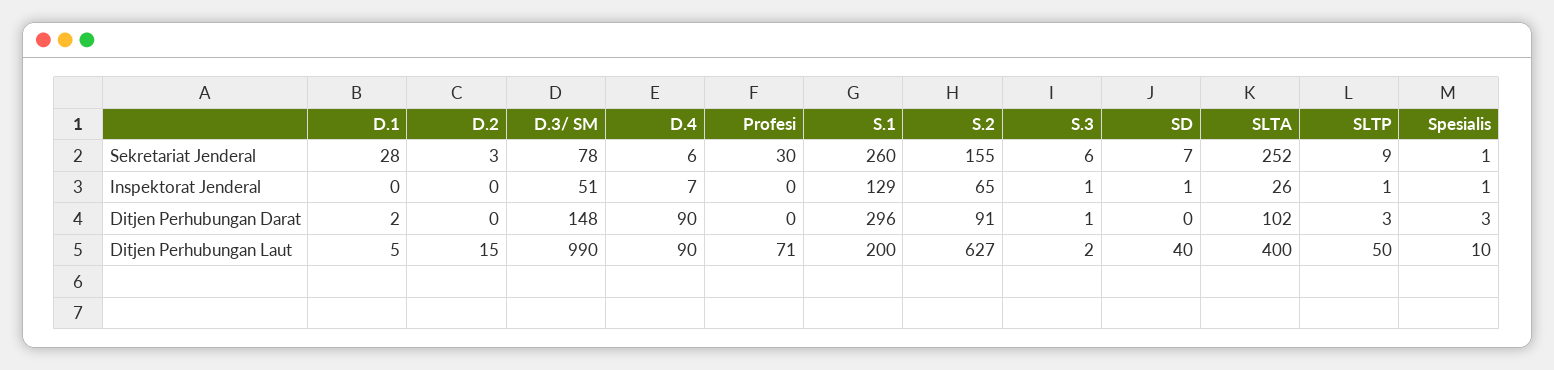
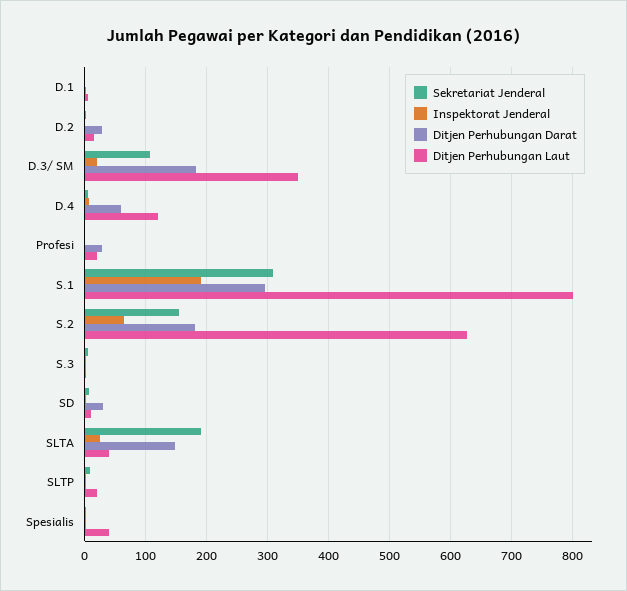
  {
    "Sekretariat Jenderal": {
-     "D.1": 28,
+     "D.1": 0,
      "D.2": 3,
-     "D.3/ SM": 78,
+     "D.3/ SM": 110,
      "D.4": 6,
-     "Profesi": 30,
+     "Profesi": 0,
-     "S.1": 260,
+     "S.1": 310,
      "S.2": 155,
      "S.3": 6,
      "SD": 7,
-     "SLTA": 252,
+     "SLTA": 190,
      "SLTP": 9,
      "Spesialis": 1
    },
    "Inspektorat Jenderal": {
      "D.1": 0,
      "D.2": 0,
-     "D.3/ SM": 51,
+     "D.3/ SM": 20,
      "D.4": 7,
      "Profesi": 0,
-     "S.1": 129,
+     "S.1": 190,
      "S.2": 65,
      "S.3": 1,
      "SD": 1,
      "SLTA": 26,
      "SLTP": 1,
      "Spesialis": 1
    },
    "Ditjen Perhubungan Darat": {
      "D.1": 2,
-     "D.2": 0,
+     "D.2": 30,
-     "D.3/ SM": 148,
+     "D.3/ SM": 180,
-     "D.4": 90,
+     "D.4": 60,
-     "Profesi": 0,
+     "Profesi": 30,
      "S.1": 296,
-     "S.2": 91,
+     "S.2": 180,
      "S.3": 1,
-     "SD": 0,
+     "SD": 30,
-     "SLTA": 102,
+     "SLTA": 150,
      "SLTP": 3,
      "Spesialis": 3
    },
    "Ditjen Perhubungan Laut": {
      "D.1": 5,
      "D.2": 15,
-     "D.3/ SM": 990,
+     "D.3/ SM": 350,
-     "D.4": 90,
+     "D.4": 120,
-     "Profesi": 71,
+     "Profesi": 20,
-     "S.1": 200,
+     "S.1": 800,
      "S.2": 627,
      "S.3": 2,
-     "SD": 40,
+     "SD": 10,
-     "SLTA": 400,
+     "SLTA": 40,
-     "SLTP": 50,
+     "SLTP": 20,
-     "Spesialis": 10
+     "Spesialis": 40
    }
  }

